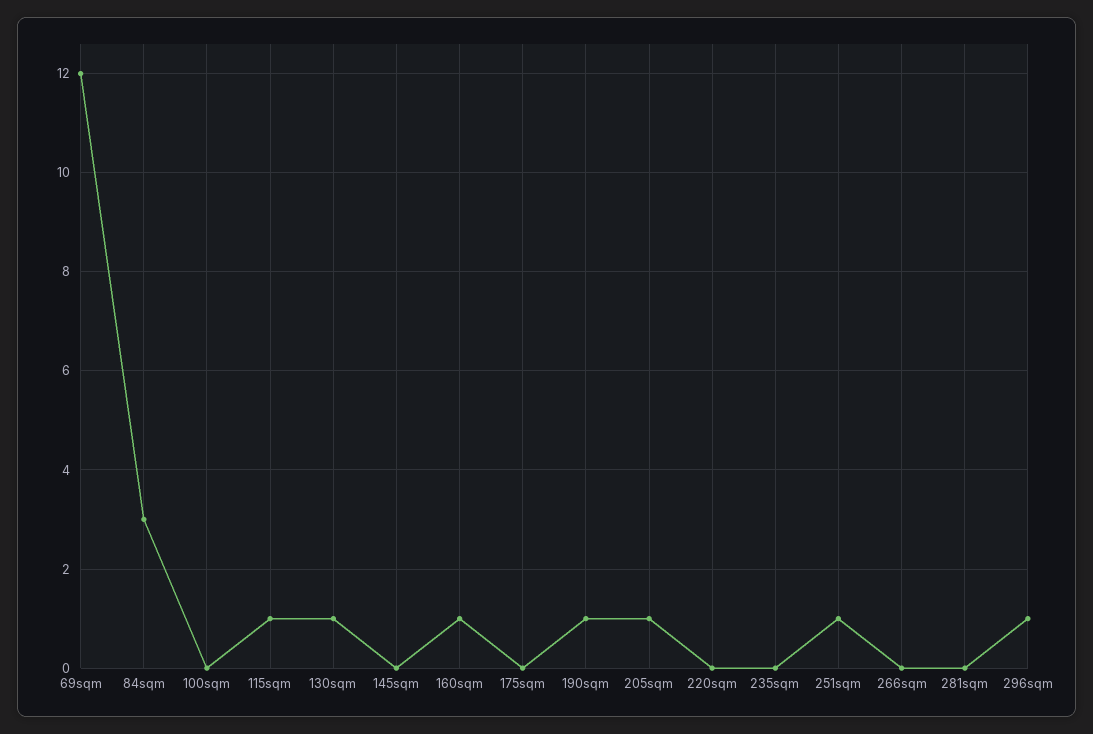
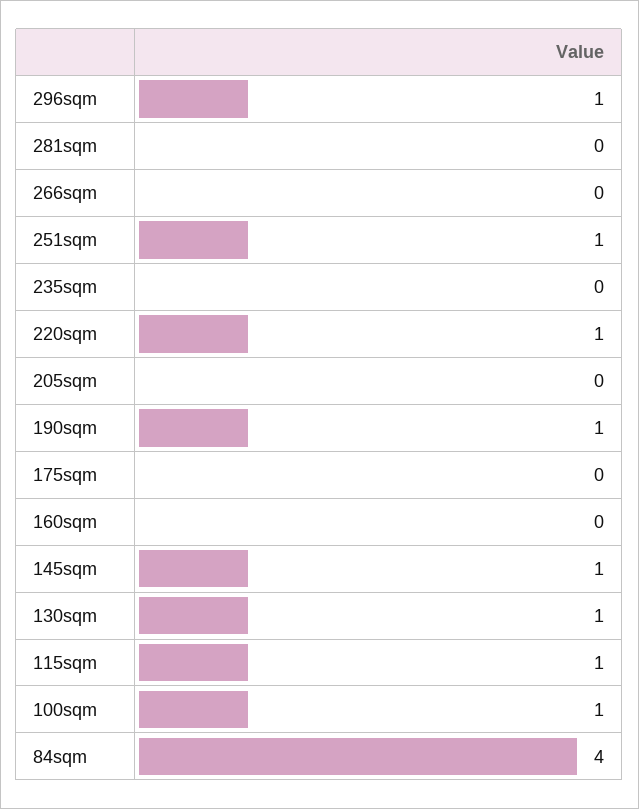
  {
-   "69sqm": 12,
-   "84sqm": 3,
+   "84sqm": 4,
-   "100sqm": 0,
+   "100sqm": 1,
    "115sqm": 1,
    "130sqm": 1,
-   "145sqm": 0,
+   "145sqm": 1,
-   "160sqm": 1,
+   "160sqm": 0,
    "175sqm": 0,
    "190sqm": 1,
-   "205sqm": 1,
+   "205sqm": 0,
-   "220sqm": 0,
+   "220sqm": 1,
    "235sqm": 0,
    "251sqm": 1,
    "266sqm": 0,
    "281sqm": 0,
    "296sqm": 1
  }

